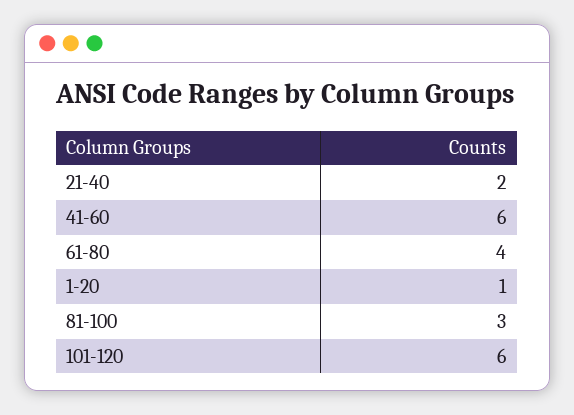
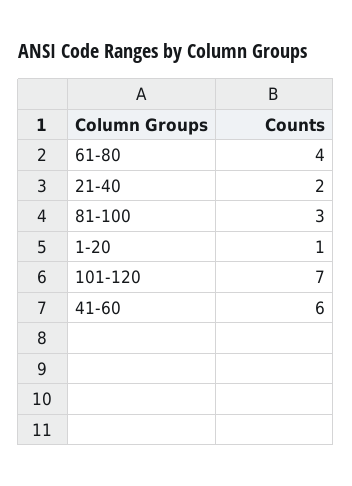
  {
    "21-40": 2,
    "41-60": 6,
    "61-80": 4,
    "1-20": 1,
    "81-100": 3,
-   "101-120": 6
+   "101-120": 7
  }

